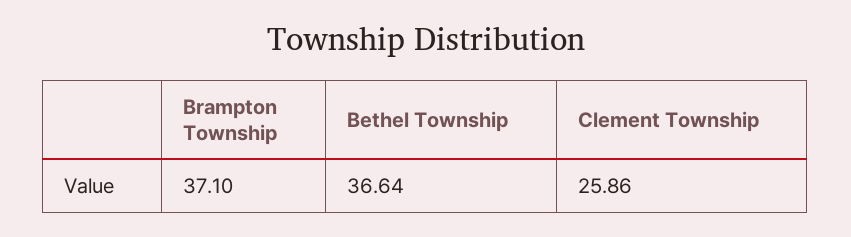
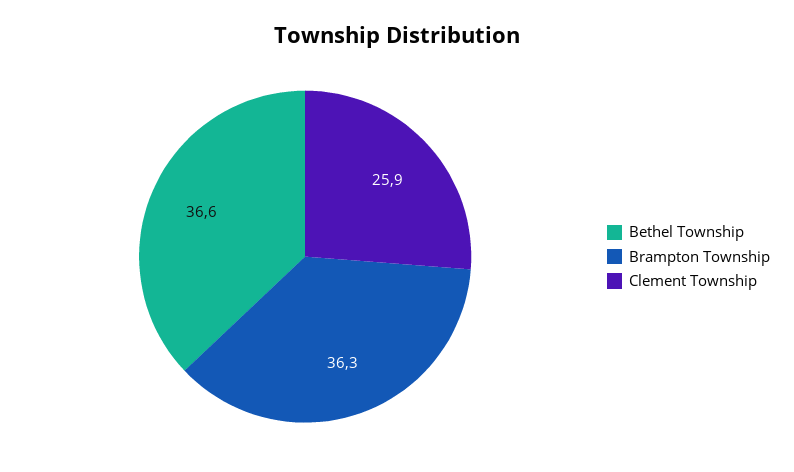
  {
-   "Brampton Township": 37.1,
+   "Brampton Township": 36.3,
    "Bethel Township": 36.64,
    "Clement Township": 25.86
  }

